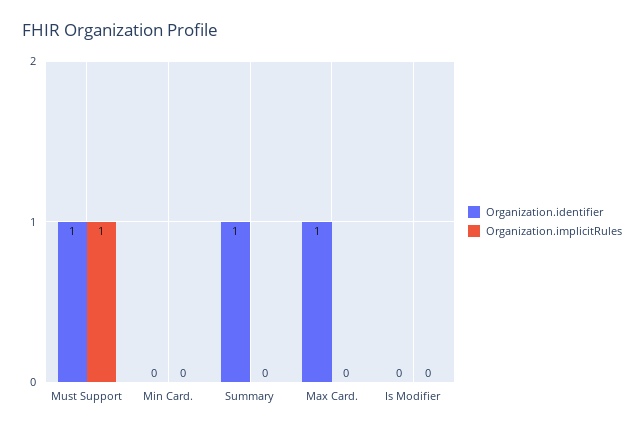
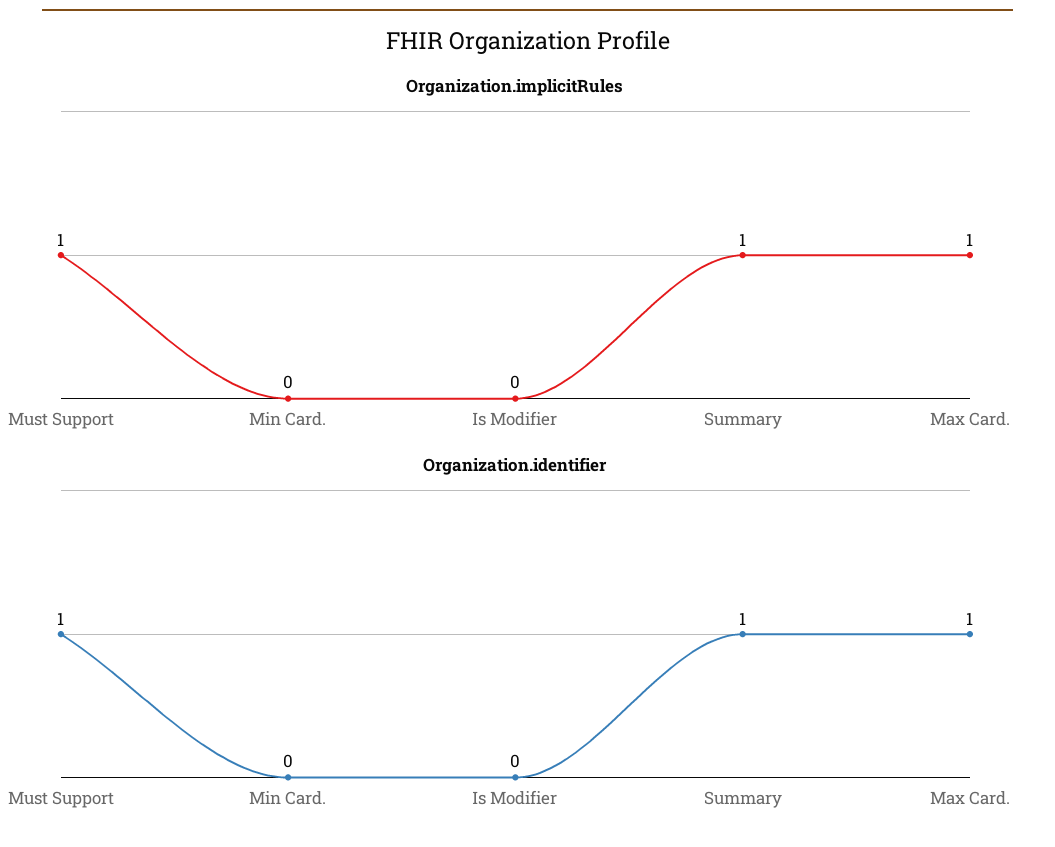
  {
    "Organization.identifier": {
      "Must Support": 1,
      "Min Card.": 0,
      "Summary": 1,
      "Max Card.": 1,
      "Is Modifier": 0
    },
    "Organization.implicitRules": {
      "Must Support": 1,
      "Min Card.": 0,
-     "Summary": 0,
+     "Summary": 1,
-     "Max Card.": 0,
+     "Max Card.": 1,
      "Is Modifier": 0
    }
  }

